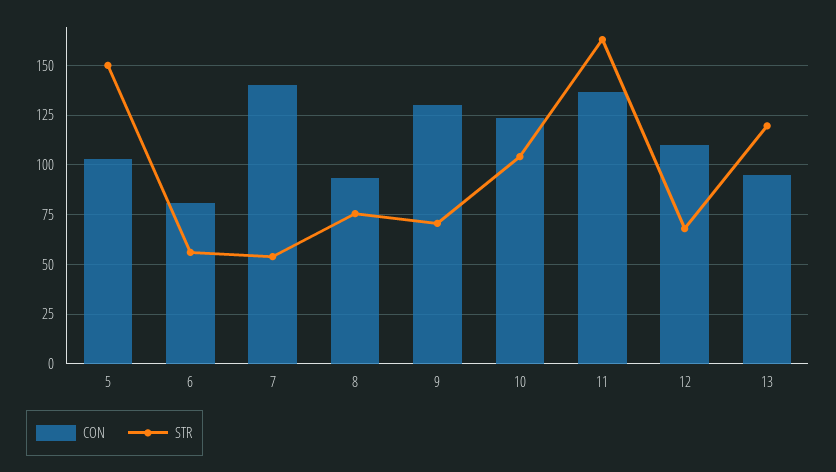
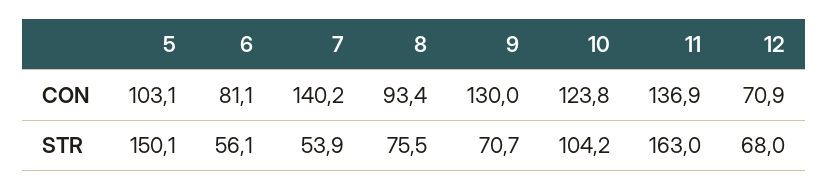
  {
    "CON": {
      "5": 103.1,
      "6": 81.1,
      "7": 140.2,
      "8": 93.4,
      "9": 130,
      "10": 123.8,
      "11": 136.9,
-     "12": 110,
+     "12": 70.9
-     "13": 95
    },
    "STR": {
      "5": 150.1,
      "6": 56.1,
      "7": 53.9,
      "8": 75.5,
      "9": 70.7,
      "10": 104.2,
      "11": 163,
-     "12": 68,
+     "12": 68
-     "13": 120
    }
  }

